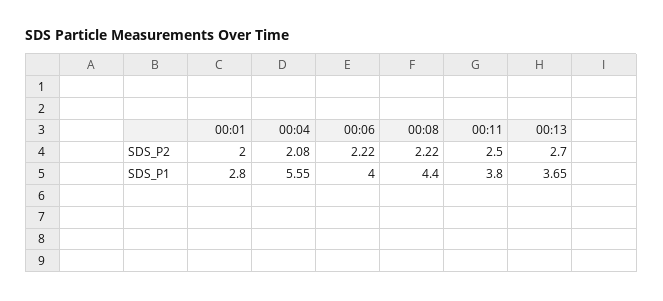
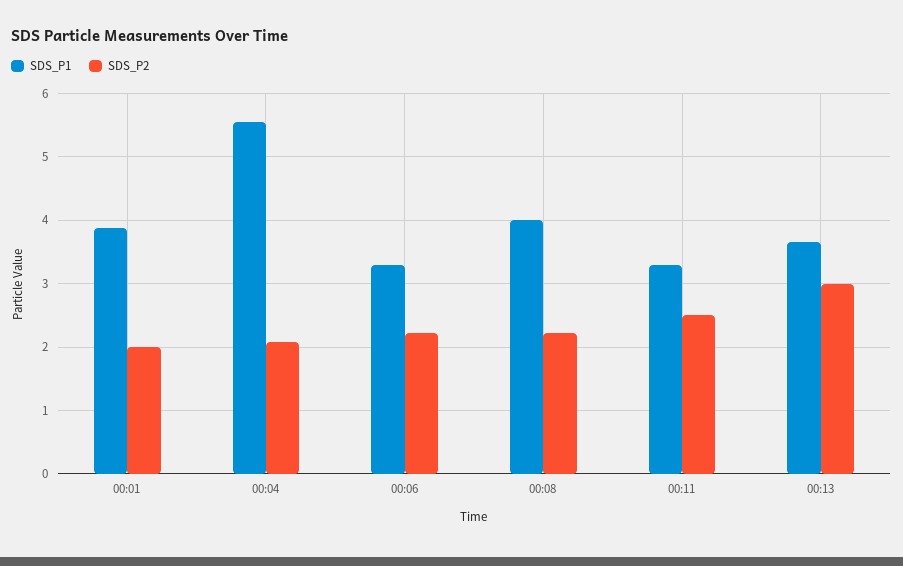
  {
    "SDS_P2": {
      "00:01": 2,
      "00:04": 2.08,
      "00:06": 2.22,
      "00:08": 2.22,
      "00:11": 2.5,
-     "00:13": 2.7
+     "00:13": 3
    },
    "SDS_P1": {
-     "00:01": 2.8,
+     "00:01": 3.9,
      "00:04": 5.55,
-     "00:06": 4,
+     "00:06": 3.3,
-     "00:08": 4.4,
+     "00:08": 4,
-     "00:11": 3.8,
+     "00:11": 3.3,
      "00:13": 3.65
    }
  }

